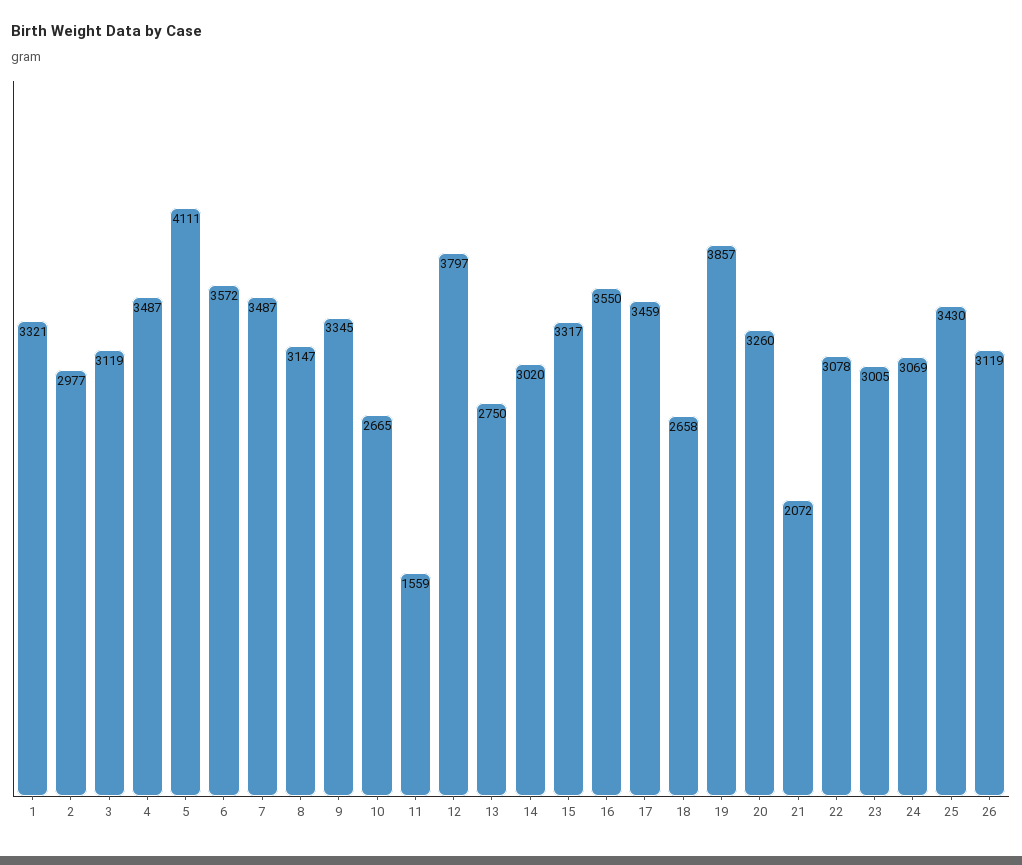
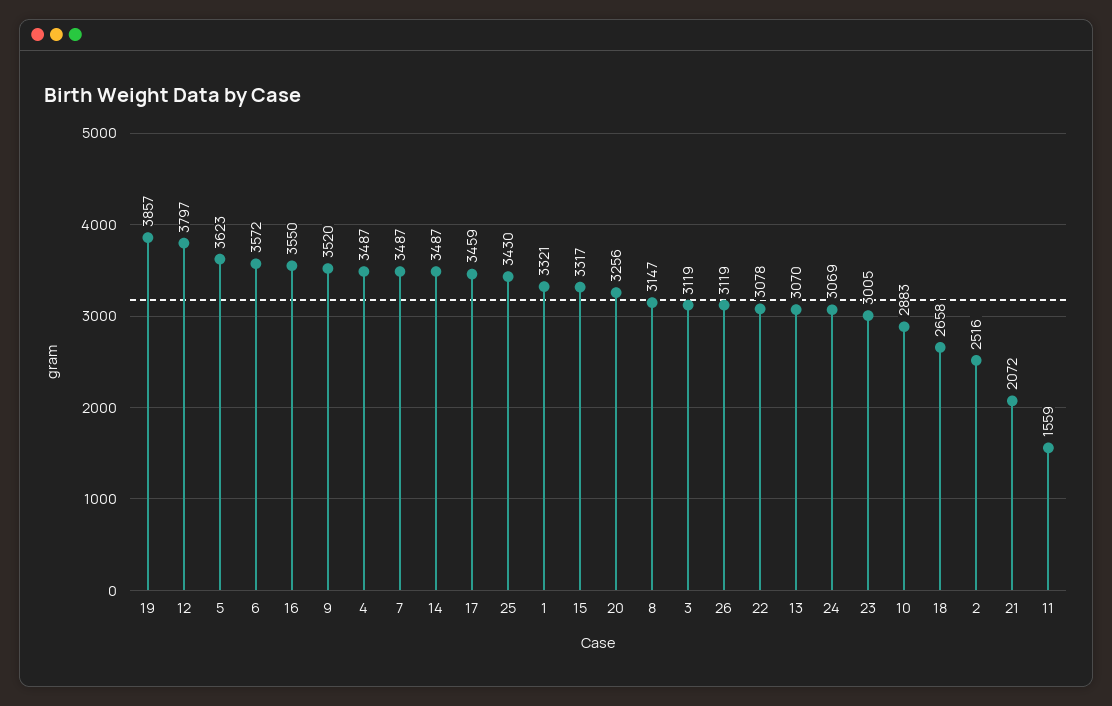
  {
    "1": 3321,
-   "2": 2977,
+   "2": 2516,
    "3": 3119,
    "4": 3487,
-   "5": 4111,
+   "5": 3623,
    "6": 3572,
    "7": 3487,
    "8": 3147,
-   "9": 3345,
+   "9": 3520,
-   "10": 2665,
+   "10": 2883,
    "11": 1559,
    "12": 3797,
-   "13": 2750,
+   "13": 3070,
-   "14": 3020,
+   "14": 3487,
    "15": 3317,
    "16": 3550,
    "17": 3459,
    "18": 2658,
    "19": 3857,
-   "20": 3260,
+   "20": 3256,
    "21": 2072,
    "22": 3078,
    "23": 3005,
    "24": 3069,
    "25": 3430,
    "26": 3119
  }

